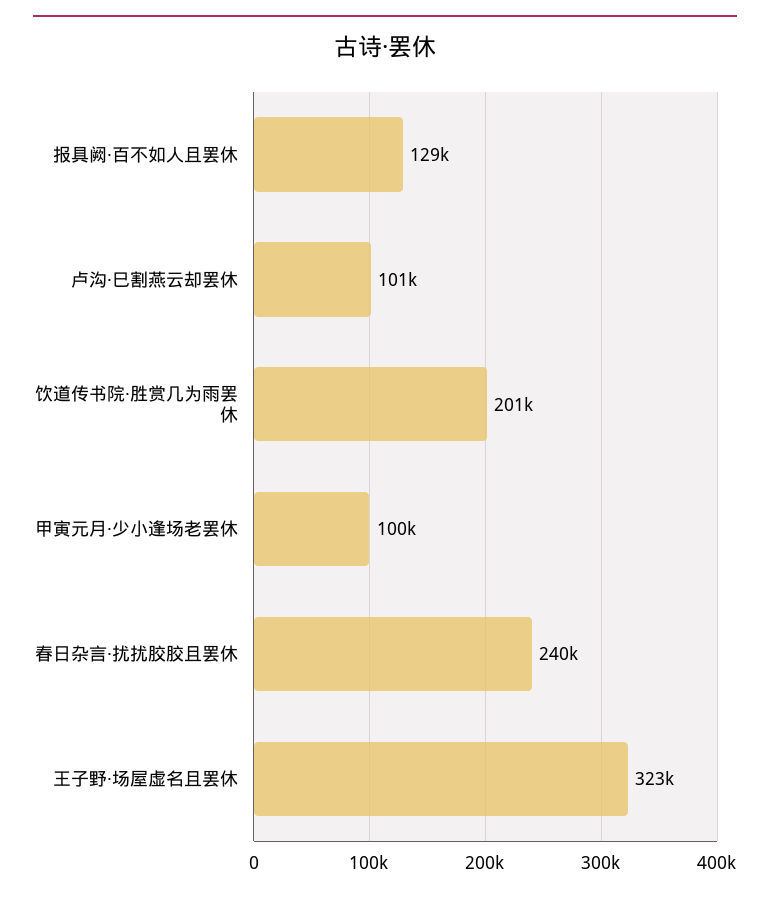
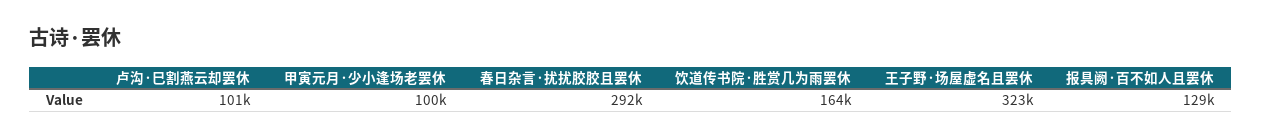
  {
    "报具阙·百不如人且罢休": 129000,
    "卢沟·巳割燕云却罢休": 101000,
-   "饮道传书院·胜赏几为雨罢休": 201000,
+   "饮道传书院·胜赏几为雨罢休": 164000,
    "甲寅元月·少小逢场老罢休": 100000,
-   "春日杂言·扰扰胶胶且罢休": 240000,
+   "春日杂言·扰扰胶胶且罢休": 292000,
    "王子野·场屋虚名且罢休": 323000
  }

